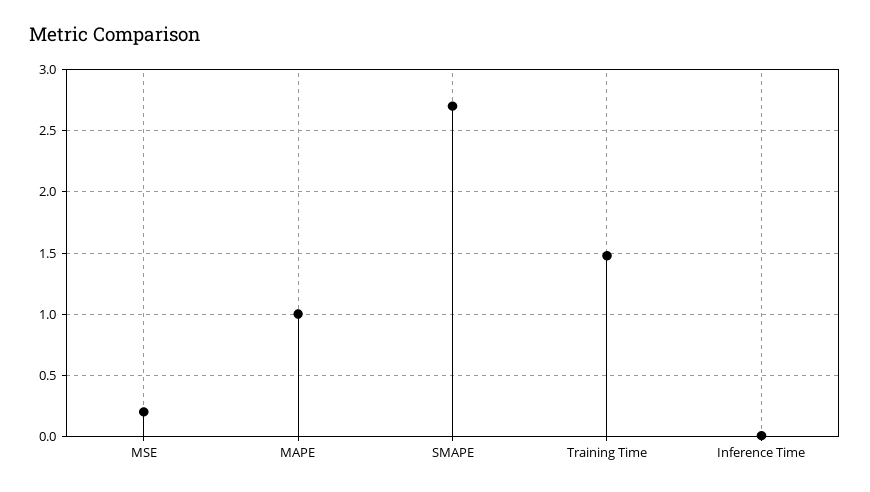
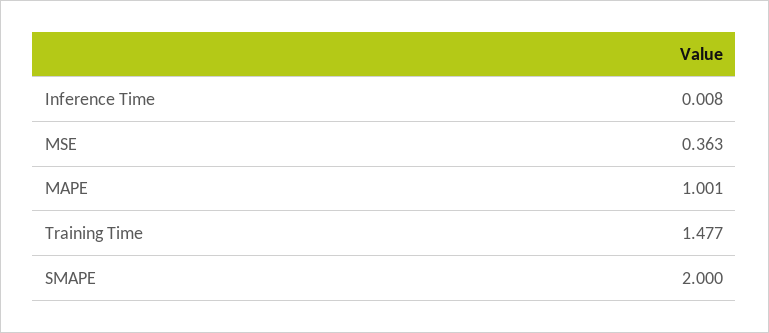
  {
-   "MSE": 0.2,
+   "MSE": 0.363,
    "MAPE": 1.001,
-   "SMAPE": 2.7,
+   "SMAPE": 2,
    "Training Time": 1.477,
    "Inference Time": 0.008
  }

